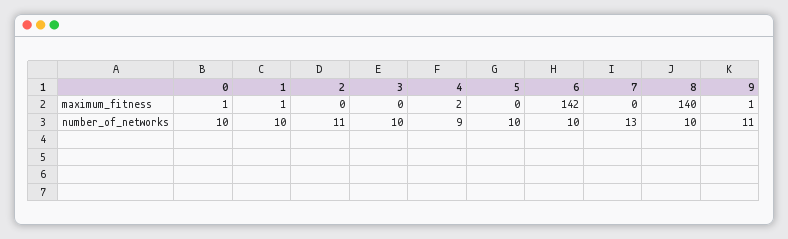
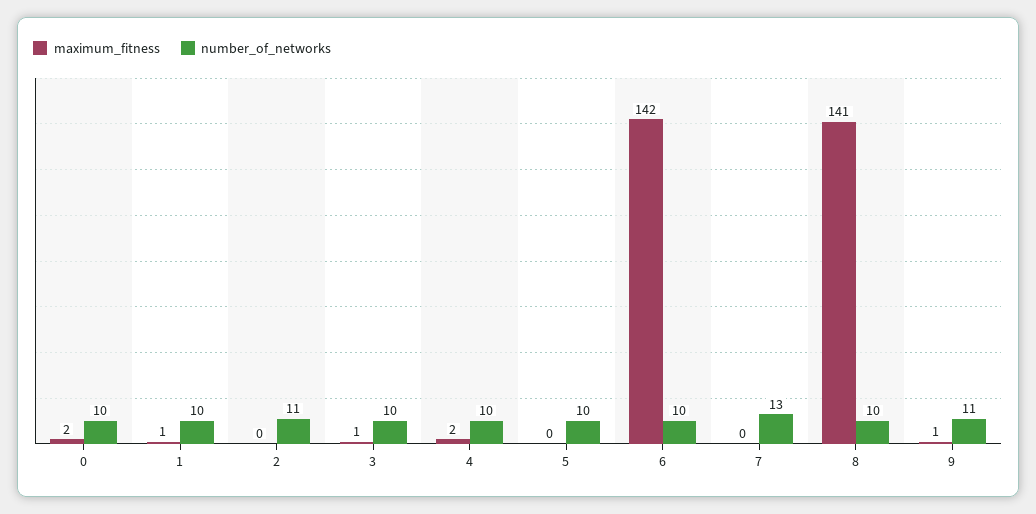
  {
    "maximum_fitness": {
-     "0": 1,
+     "0": 2,
      "1": 1,
      "2": 0,
-     "3": 0,
+     "3": 1,
      "4": 2,
      "5": 0,
      "6": 142,
      "7": 0,
-     "8": 140,
+     "8": 141,
      "9": 1
    },
    "number_of_networks": {
      "0": 10,
      "1": 10,
      "2": 11,
      "3": 10,
-     "4": 9,
+     "4": 10,
      "5": 10,
      "6": 10,
      "7": 13,
      "8": 10,
      "9": 11
    }
  }

